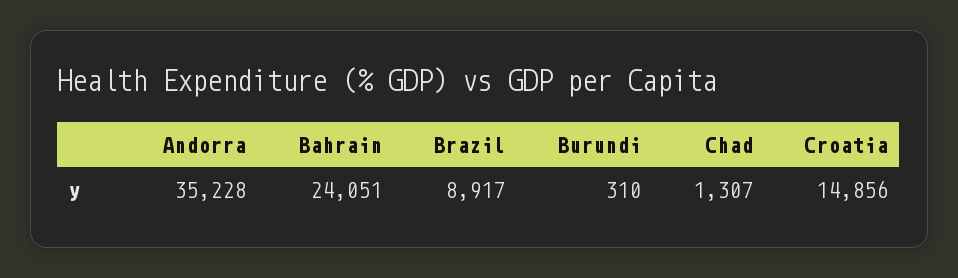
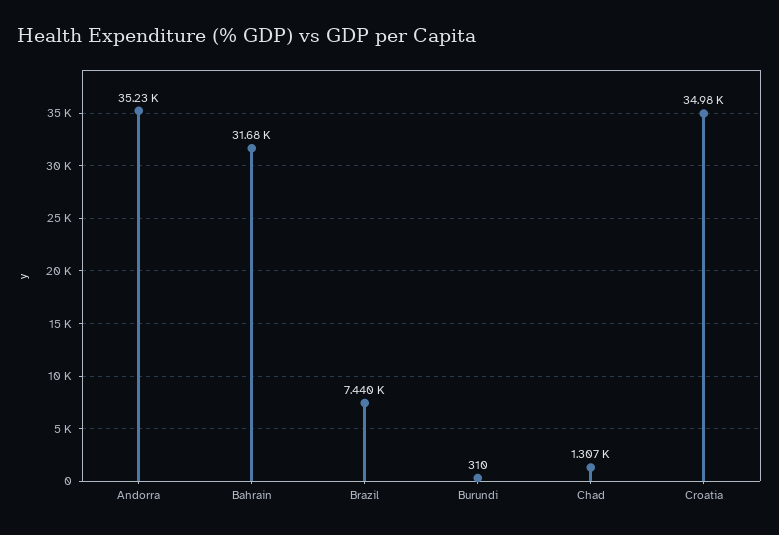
  {
    "Andorra": 35228,
-   "Bahrain": 24051,
+   "Bahrain": 31680,
-   "Brazil": 8917,
+   "Brazil": 7440,
    "Burundi": 310,
    "Chad": 1307,
-   "Croatia": 14856
+   "Croatia": 34980
  }

